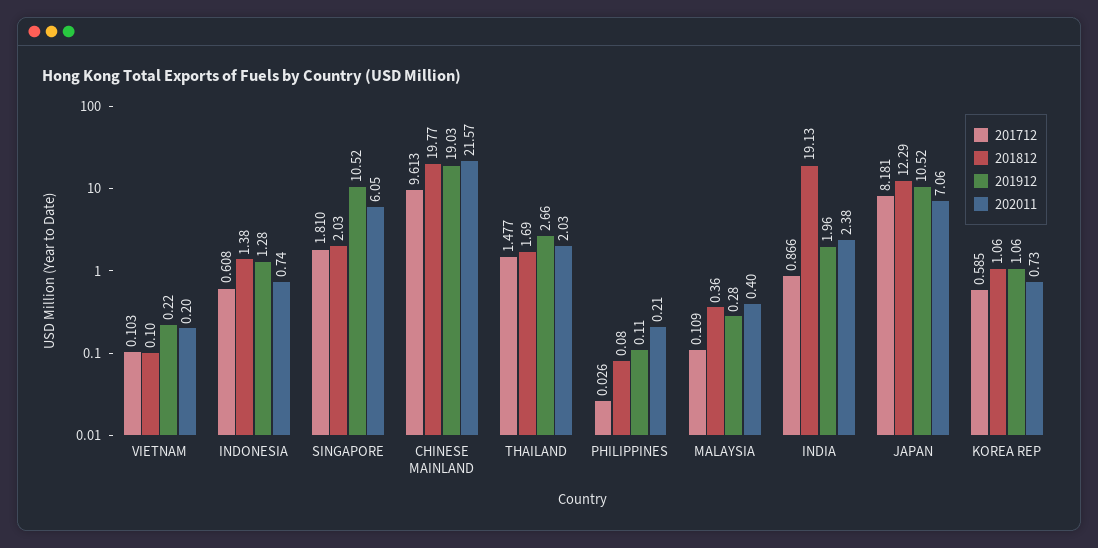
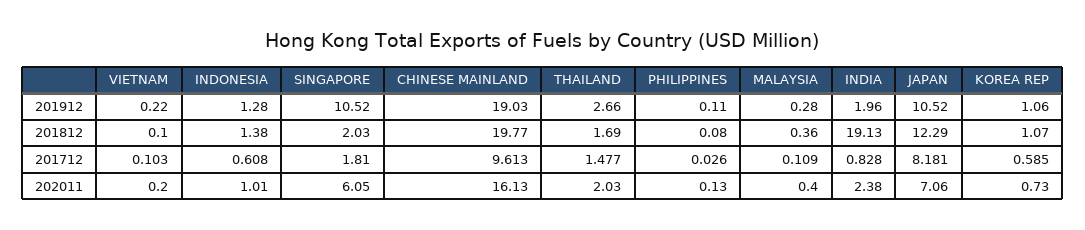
  {
    "201712": {
      "VIETNAM": 0.103,
      "INDONESIA": 0.608,
      "SINGAPORE": 1.81,
      "CHINESE MAINLAND": 9.613,
      "THAILAND": 1.477,
      "PHILIPPINES": 0.026,
      "MALAYSIA": 0.109,
-     "INDIA": 0.866,
+     "INDIA": 0.828,
      "JAPAN": 8.181,
      "KOREA REP": 0.585
    },
    "201812": {
      "VIETNAM": 0.1,
      "INDONESIA": 1.38,
      "SINGAPORE": 2.03,
      "CHINESE MAINLAND": 19.77,
      "THAILAND": 1.69,
      "PHILIPPINES": 0.08,
      "MALAYSIA": 0.36,
      "INDIA": 19.13,
      "JAPAN": 12.29,
-     "KOREA REP": 1.06
+     "KOREA REP": 1.07
    },
    "201912": {
      "VIETNAM": 0.22,
      "INDONESIA": 1.28,
      "SINGAPORE": 10.52,
      "CHINESE MAINLAND": 19.03,
      "THAILAND": 2.66,
      "PHILIPPINES": 0.11,
      "MALAYSIA": 0.28,
      "INDIA": 1.96,
      "JAPAN": 10.52,
      "KOREA REP": 1.06
    },
    "202011": {
      "VIETNAM": 0.2,
-     "INDONESIA": 0.74,
+     "INDONESIA": 1.01,
      "SINGAPORE": 6.05,
-     "CHINESE MAINLAND": 21.57,
+     "CHINESE MAINLAND": 16.13,
      "THAILAND": 2.03,
-     "PHILIPPINES": 0.21,
+     "PHILIPPINES": 0.13,
      "MALAYSIA": 0.4,
      "INDIA": 2.38,
      "JAPAN": 7.06,
      "KOREA REP": 0.73
    }
  }

